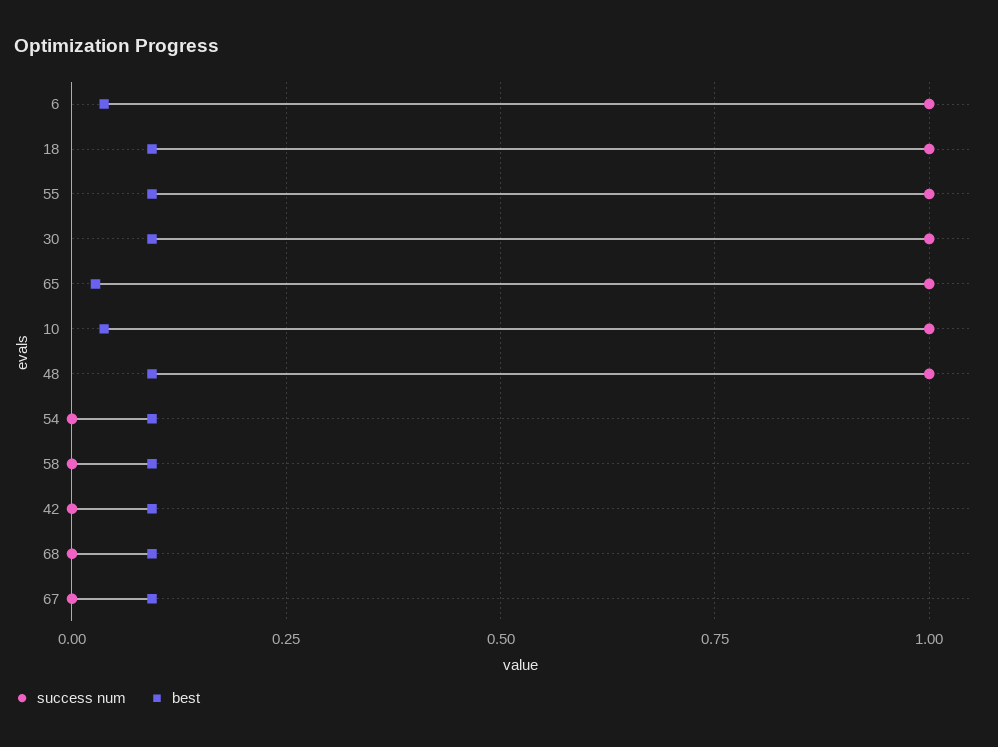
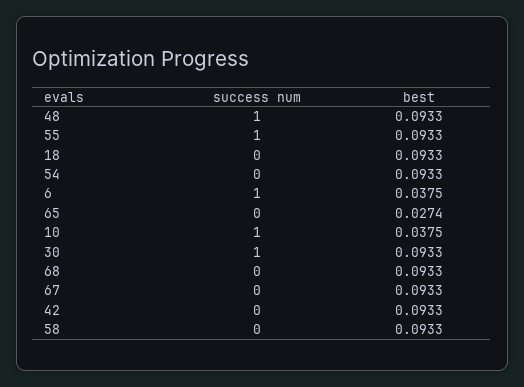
  {
    "success num": {
      "6": 1,
-     "18": 1,
+     "18": 0,
      "55": 1,
      "30": 1,
-     "65": 1,
+     "65": 0,
      "10": 1,
      "48": 1,
      "54": 0,
      "58": 0,
      "42": 0,
      "68": 0,
      "67": 0
    },
    "best": {
      "6": 0.0375,
      "18": 0.0933,
      "55": 0.0933,
      "30": 0.0933,
      "65": 0.0274,
      "10": 0.0375,
      "48": 0.0933,
      "54": 0.0933,
      "58": 0.0933,
      "42": 0.0933,
      "68": 0.0933,
      "67": 0.0933
    }
  }

